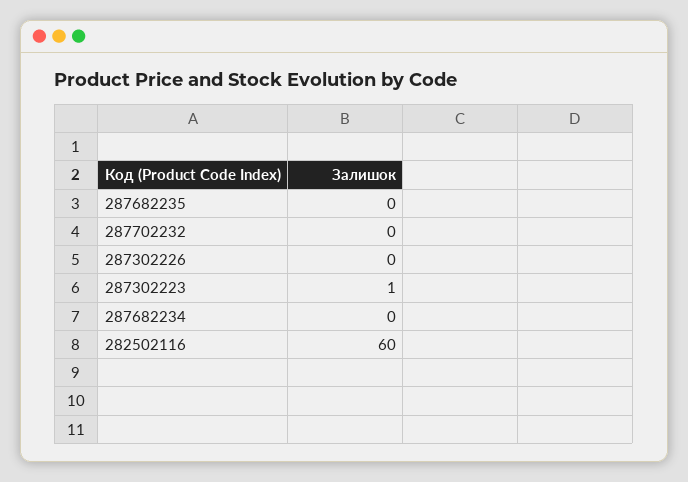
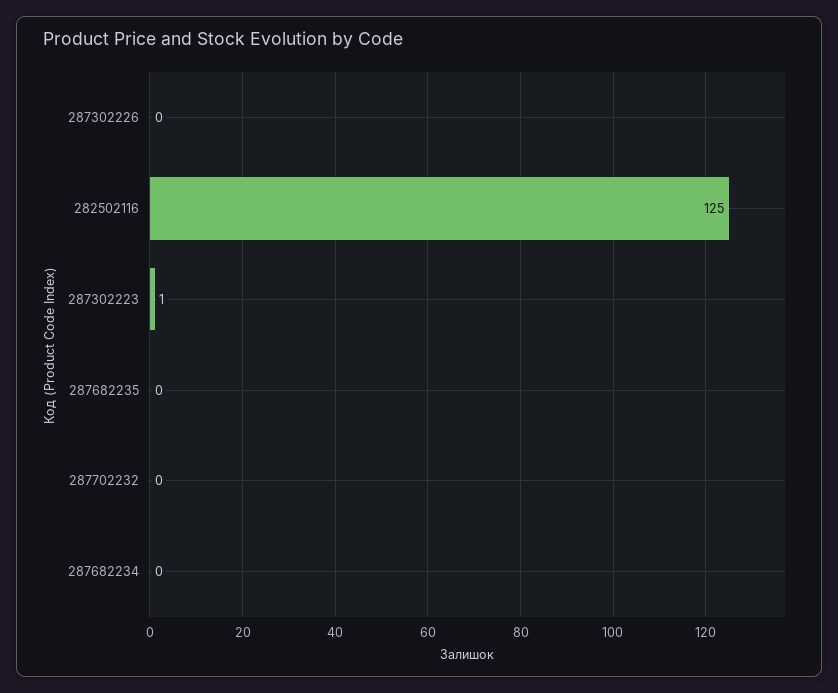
  {
    "287682235": 0,
    "287702232": 0,
    "287302226": 0,
    "287302223": 1,
    "287682234": 0,
-   "282502116": 60
+   "282502116": 125
  }

